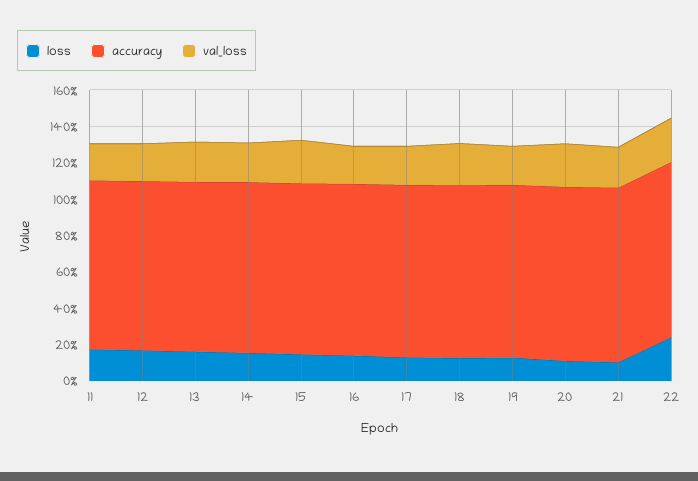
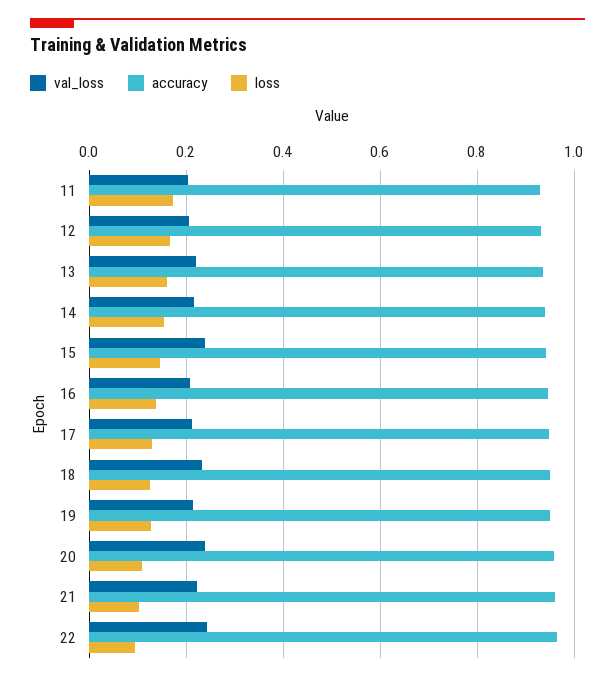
  {
    "loss": {
      "11": 0.18,
      "12": 0.16,
      "13": 0.16,
      "14": 0.16,
      "15": 0.14,
      "16": 0.14,
      "17": 0.12,
      "18": 0.12,
      "19": 0.12,
      "20": 0.1,
      "21": 0.1,
-     "22": 0.25
+     "22": 0.1
    },
    "accuracy": {
      "11": 0.92,
      "12": 0.94,
      "13": 0.94,
      "14": 0.94,
      "15": 0.94,
      "16": 0.94,
      "17": 0.94,
      "18": 0.96,
      "19": 0.96,
      "20": 0.96,
      "21": 0.96,
      "22": 0.96
    },
    "val_loss": {
      "11": 0.2,
      "12": 0.2,
      "13": 0.22,
      "14": 0.22,
      "15": 0.24,
      "16": 0.2,
      "17": 0.22,
      "18": 0.24,
      "19": 0.22,
      "20": 0.24,
      "21": 0.22,
      "22": 0.24
    }
  }

